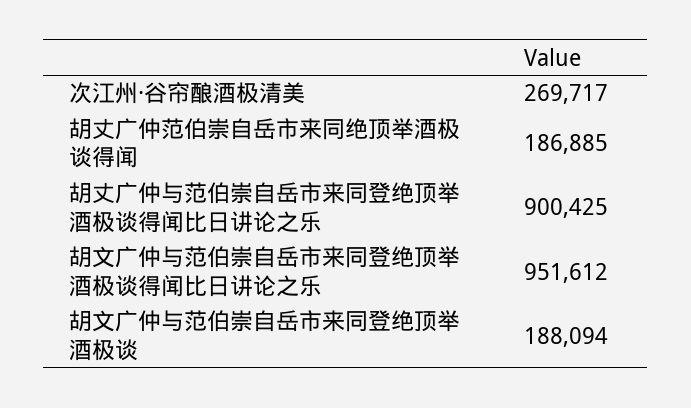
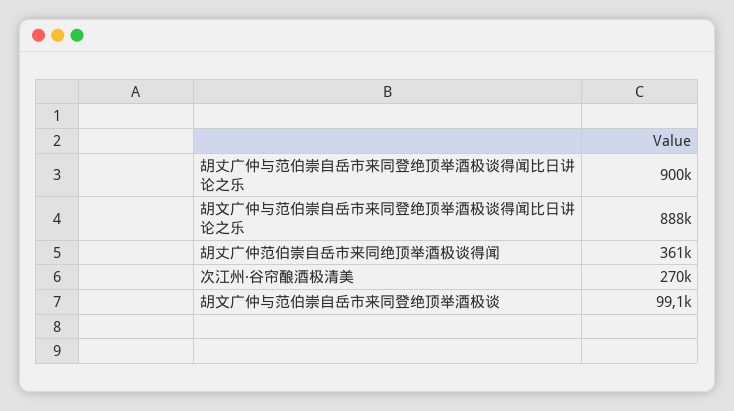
  {
    "次江州·谷帘酿酒极清美": 269717,
-   "胡丈广仲范伯崇自岳市来同绝顶举酒极谈得闻": 186885,
+   "胡丈广仲范伯崇自岳市来同绝顶举酒极谈得闻": 361000,
    "胡丈广仲与范伯崇自岳市来同登绝顶举酒极谈得闻比日讲论之乐": 900425,
-   "胡文广仲与范伯崇自岳市来同登绝顶举酒极谈得闻比日讲论之乐": 951612,
+   "胡文广仲与范伯崇自岳市来同登绝顶举酒极谈得闻比日讲论之乐": 888000,
-   "胡文广仲与范伯崇自岳市来同登绝顶举酒极谈": 188094
+   "胡文广仲与范伯崇自岳市来同登绝顶举酒极谈": 99100
  }

